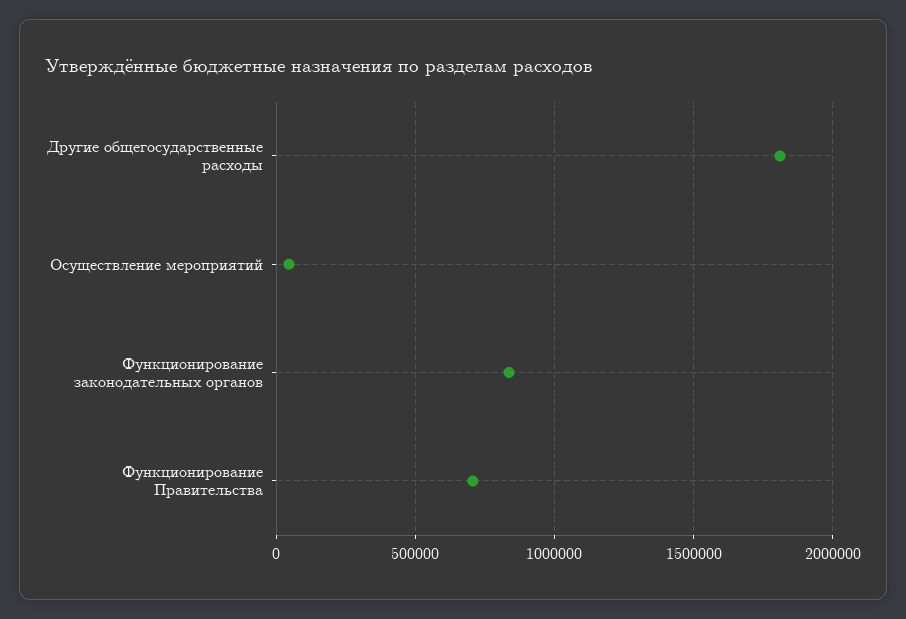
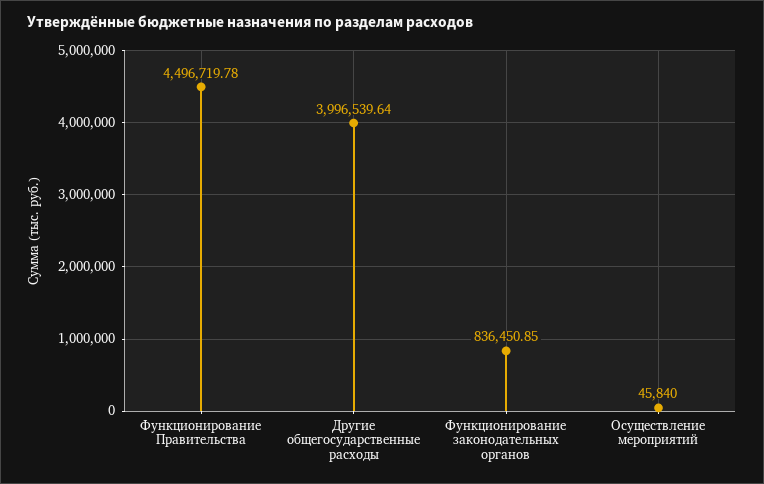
  {
-   "Другие общегосударственные расходы": 1800000,
+   "Другие общегосударственные расходы": 3996539.64,
    "Осуществление мероприятий": 45840,
    "Функционирование законодательных органов": 836450.85,
-   "Функционирование Правительства": 700000
+   "Функционирование Правительства": 4496719.78
  }

